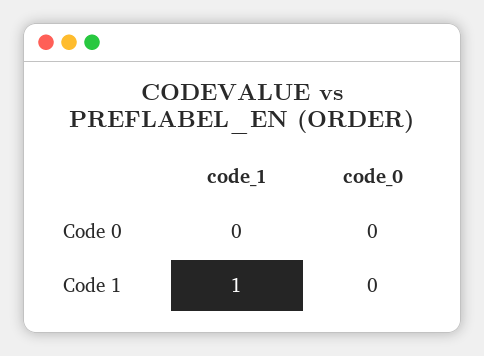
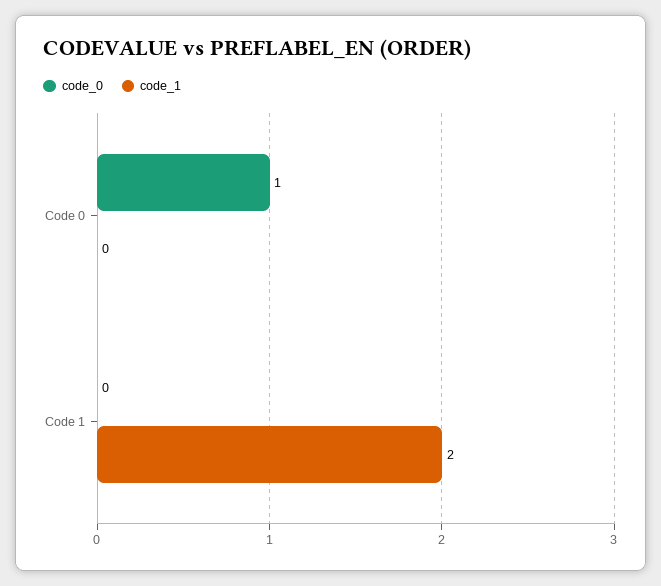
  {
    "code_1": {
      "Code 0": 0,
-     "Code 1": 1
+     "Code 1": 2
    },
    "code_0": {
-     "Code 0": 0,
+     "Code 0": 1,
      "Code 1": 0
    }
  }

